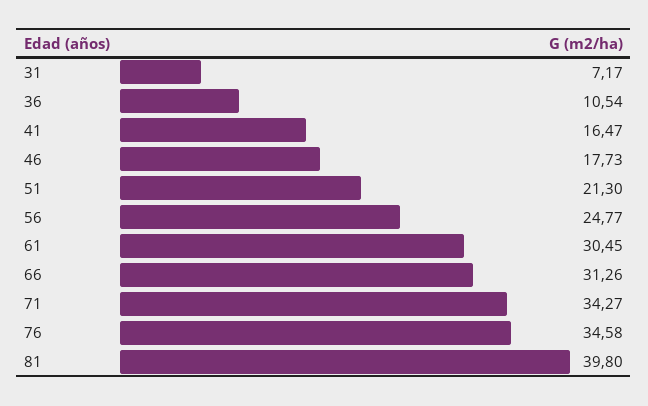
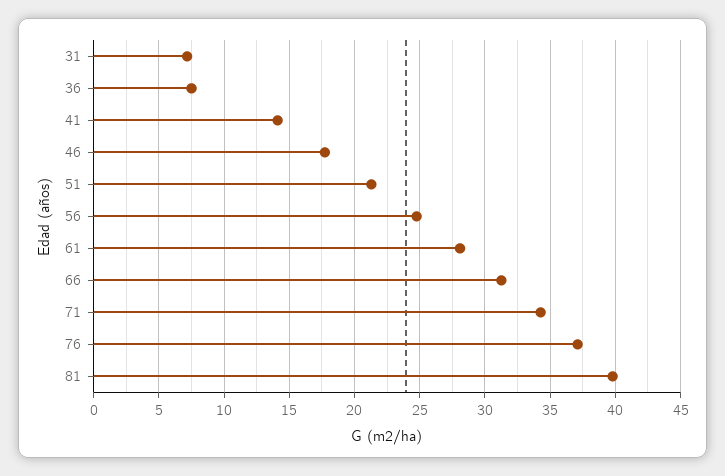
  {
    "31": 7.17,
-   "36": 10.54,
+   "36": 7.5,
-   "41": 16.47,
+   "41": 14,
    "46": 17.73,
    "51": 21.3,
    "56": 24.77,
-   "61": 30.45,
+   "61": 28,
    "66": 31.26,
    "71": 34.27,
-   "76": 34.58,
+   "76": 37,
    "81": 39.8
  }

